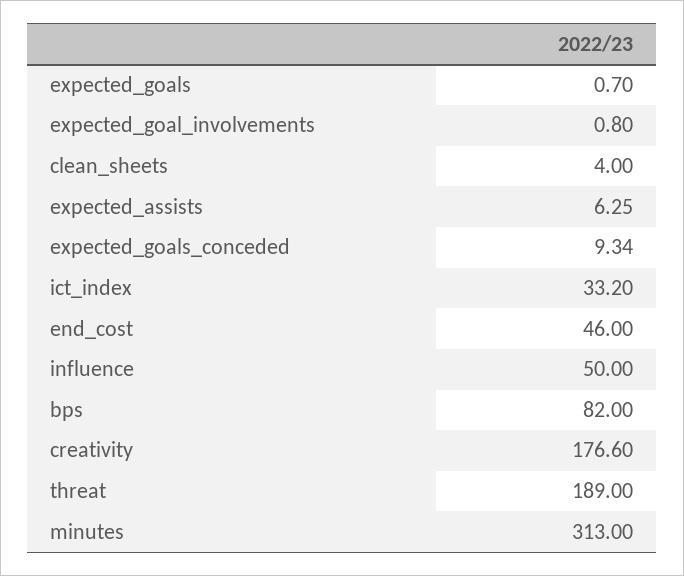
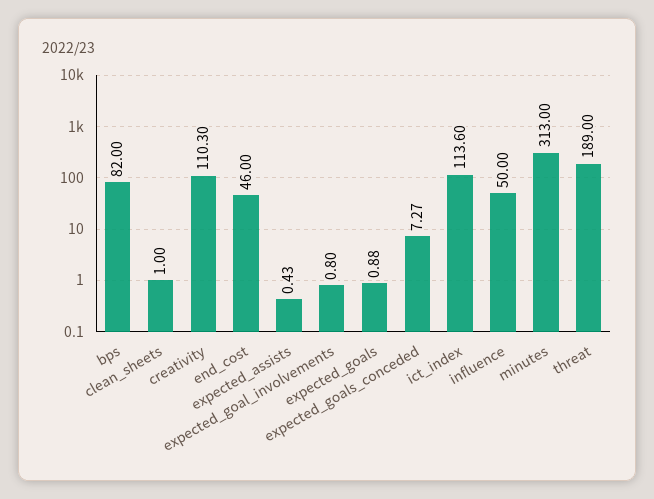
  {
-   "expected_goals": 0.7,
+   "expected_goals": 0.88,
    "expected_goal_involvements": 0.8,
-   "clean_sheets": 4,
+   "clean_sheets": 1,
-   "expected_assists": 6.25,
+   "expected_assists": 0.43,
-   "expected_goals_conceded": 9.34,
+   "expected_goals_conceded": 7.27,
-   "ict_index": 33.2,
+   "ict_index": 113.6,
    "end_cost": 46,
    "influence": 50,
    "bps": 82,
-   "creativity": 176.6,
+   "creativity": 110.3,
    "threat": 189,
    "minutes": 313
  }

